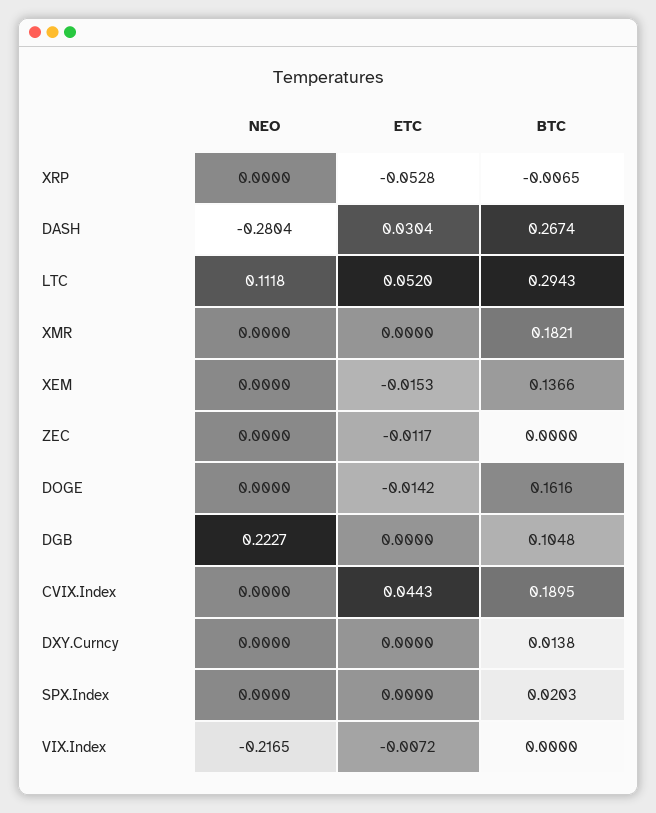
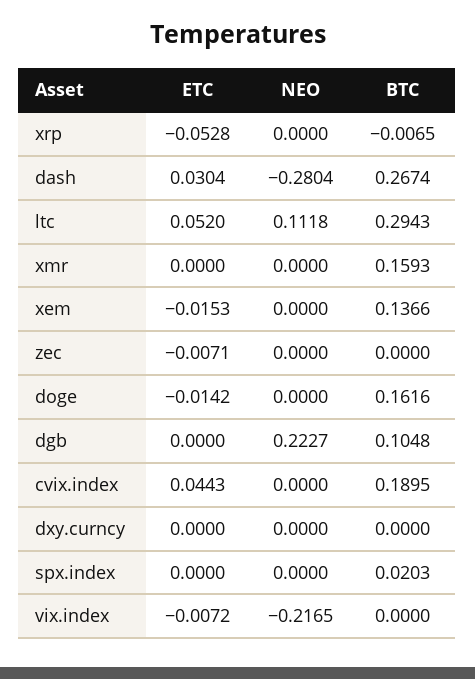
  {
    "NEO": {
      "XRP": 0,
      "DASH": -0.2804,
      "LTC": 0.1118,
      "XMR": 0,
      "XEM": 0,
      "ZEC": 0,
      "DOGE": 0,
      "DGB": 0.2227,
      "CVIX.Index": 0,
      "DXY.Curncy": 0,
      "SPX.Index": 0,
      "VIX.Index": -0.2165
    },
    "ETC": {
      "XRP": -0.0528,
      "DASH": 0.0304,
      "LTC": 0.052,
      "XMR": 0,
      "XEM": -0.0153,
-     "ZEC": -0.0117,
+     "ZEC": -0.0071,
      "DOGE": -0.0142,
      "DGB": 0,
      "CVIX.Index": 0.0443,
      "DXY.Curncy": 0,
      "SPX.Index": 0,
      "VIX.Index": -0.0072
    },
    "BTC": {
      "XRP": -0.0065,
      "DASH": 0.2674,
      "LTC": 0.2943,
-     "XMR": 0.1821,
+     "XMR": 0.1593,
      "XEM": 0.1366,
      "ZEC": 0,
      "DOGE": 0.1616,
      "DGB": 0.1048,
      "CVIX.Index": 0.1895,
-     "DXY.Curncy": 0.0138,
+     "DXY.Curncy": 0,
      "SPX.Index": 0.0203,
      "VIX.Index": 0
    }
  }

